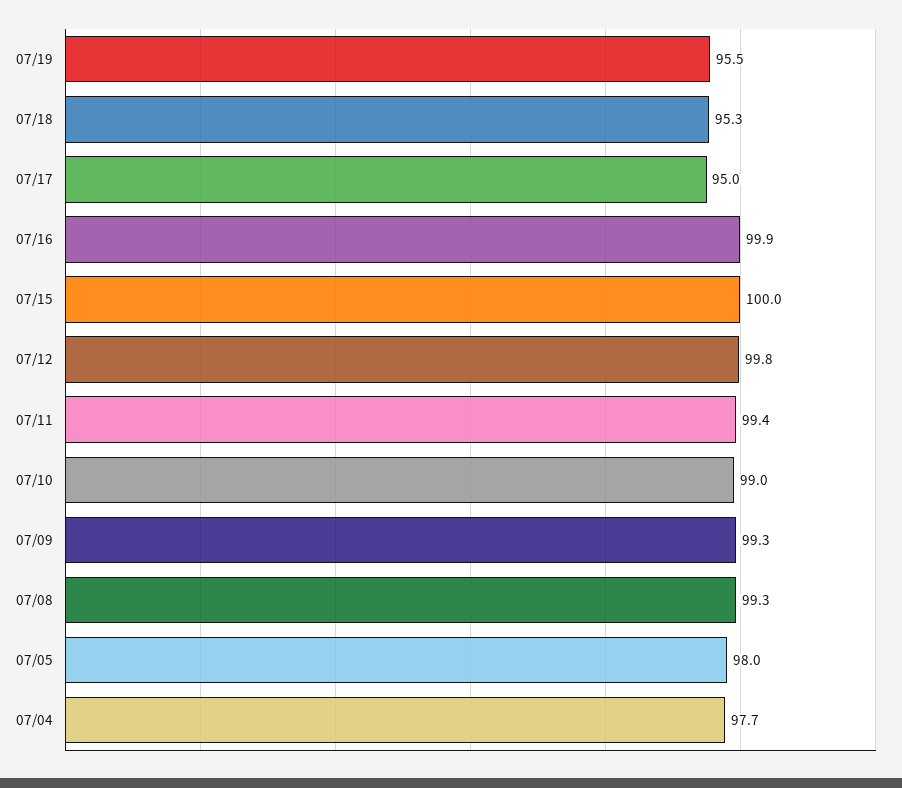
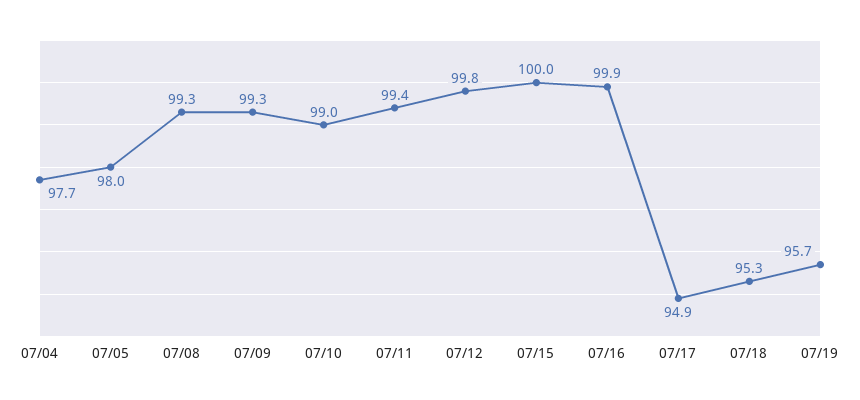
  {
-   "07/19": 95.5,
+   "07/19": 95.7,
    "07/18": 95.3,
-   "07/17": 95,
+   "07/17": 94.9,
    "07/16": 99.9,
    "07/15": 100,
    "07/12": 99.8,
    "07/11": 99.4,
    "07/10": 99,
    "07/09": 99.3,
    "07/08": 99.3,
    "07/05": 98,
    "07/04": 97.7
  }

